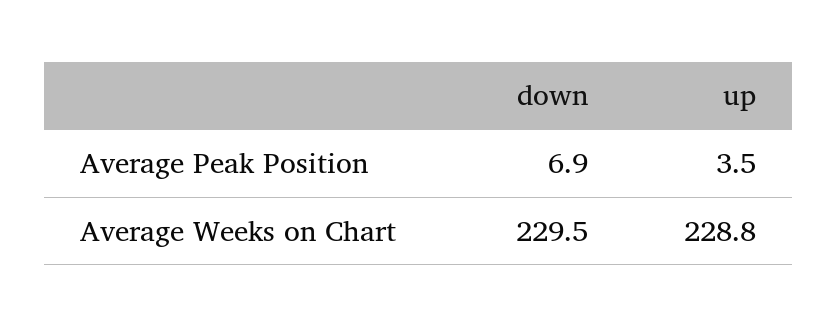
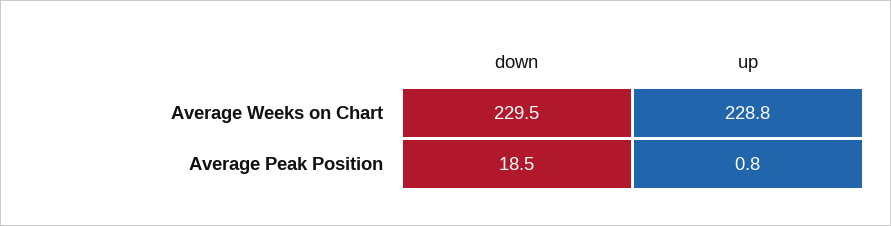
  {
    "down": {
-     "Average Peak Position": 6.9,
+     "Average Peak Position": 18.5,
      "Average Weeks on Chart": 229.5
    },
    "up": {
-     "Average Peak Position": 3.5,
+     "Average Peak Position": 0.8,
      "Average Weeks on Chart": 228.8
    }
  }

